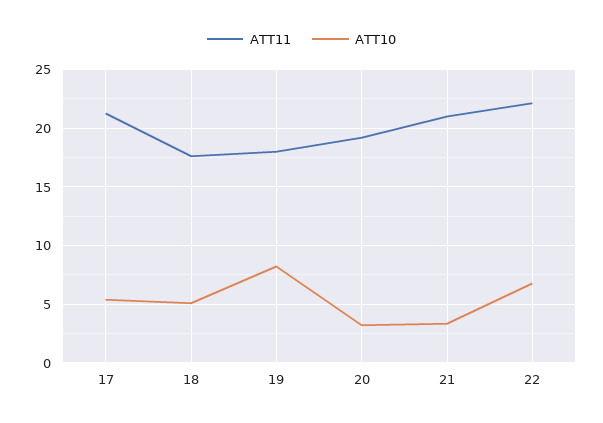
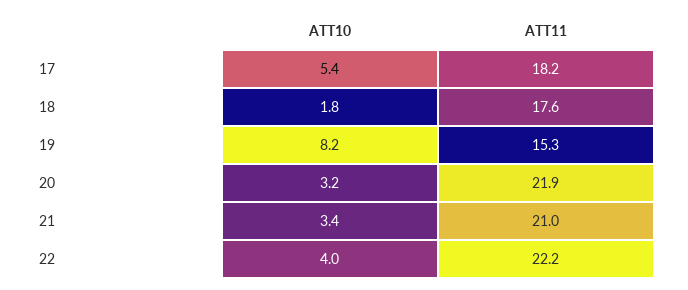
  {
    "ATT11": {
-     "17": 21,
+     "17": 18.2,
      "18": 17.6,
-     "19": 18,
+     "19": 15.3,
-     "20": 19,
+     "20": 21.9,
      "21": 21,
      "22": 22.2
    },
    "ATT10": {
      "17": 5.4,
-     "18": 5,
+     "18": 1.8,
      "19": 8.2,
      "20": 3.2,
      "21": 3.4,
-     "22": 7
+     "22": 4
    }
  }

